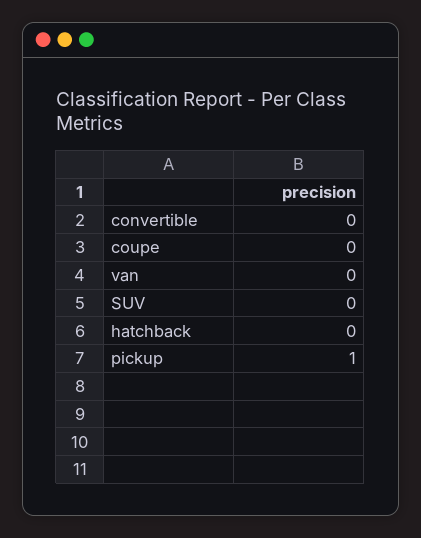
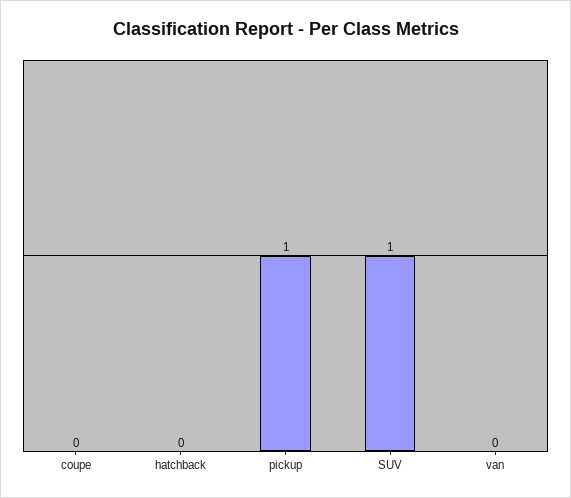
  {
-   "convertible": 0,
    "coupe": 0,
    "van": 0,
-   "SUV": 0,
+   "SUV": 1,
    "hatchback": 0,
    "pickup": 1
  }

